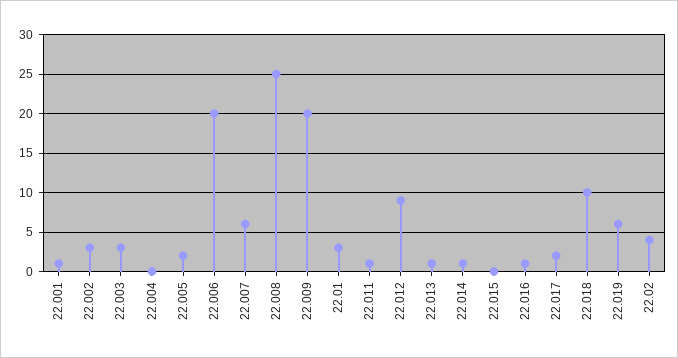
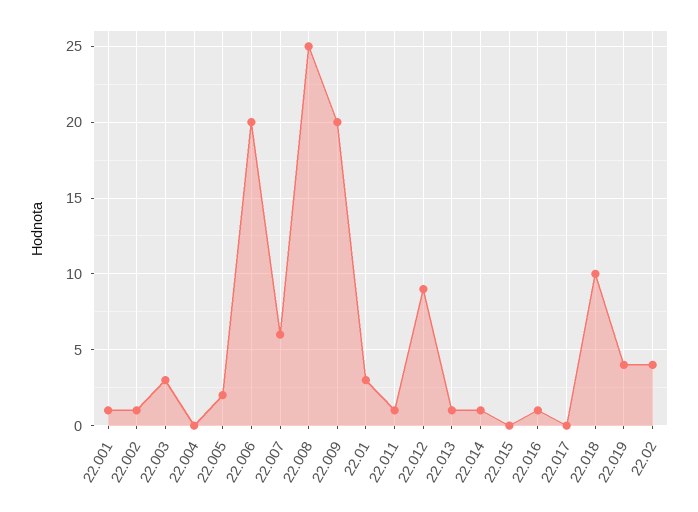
  {
    "22.001": 1,
-   "22.002": 3,
+   "22.002": 1,
    "22.003": 3,
    "22.004": 0,
    "22.005": 2,
    "22.006": 20,
    "22.007": 6,
    "22.008": 25,
    "22.009": 20,
    "22.01": 3,
    "22.011": 1,
    "22.012": 9,
    "22.013": 1,
    "22.014": 1,
    "22.015": 0,
    "22.016": 1,
-   "22.017": 2,
+   "22.017": 0,
    "22.018": 10,
-   "22.019": 6,
+   "22.019": 4,
    "22.02": 4
  }

